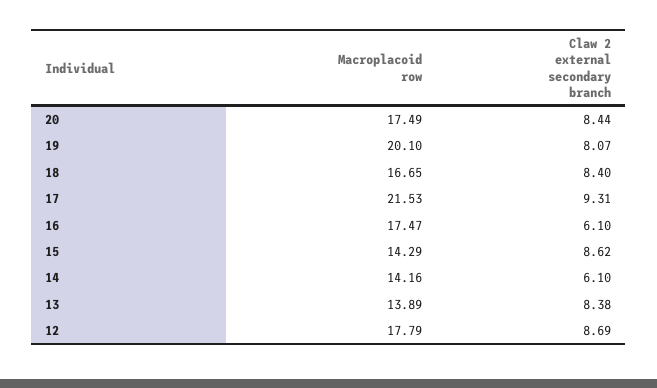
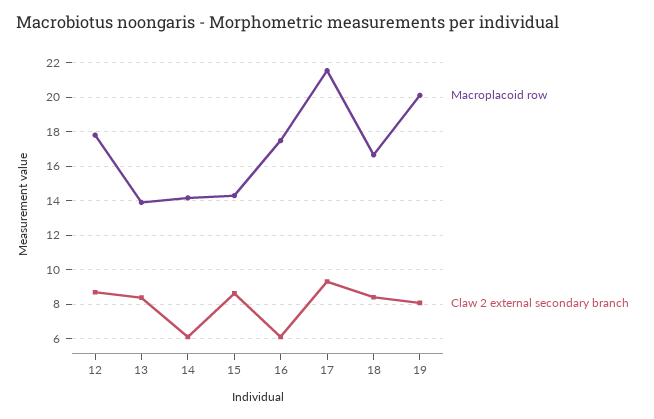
  {
    "Macroplacoid row": {
-     "20": 17.49,
      "19": 20.1,
      "18": 16.65,
      "17": 21.53,
      "16": 17.47,
      "15": 14.29,
      "14": 14.16,
      "13": 13.89,
      "12": 17.79
    },
    "Claw 2 external secondary branch": {
-     "20": 8.44,
      "19": 8.07,
      "18": 8.4,
      "17": 9.31,
      "16": 6.1,
      "15": 8.62,
      "14": 6.1,
      "13": 8.38,
      "12": 8.69
    }
  }

